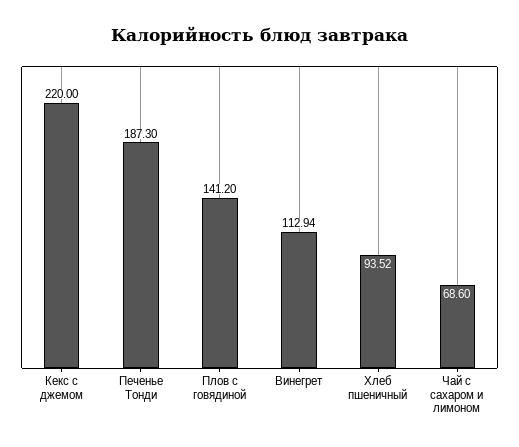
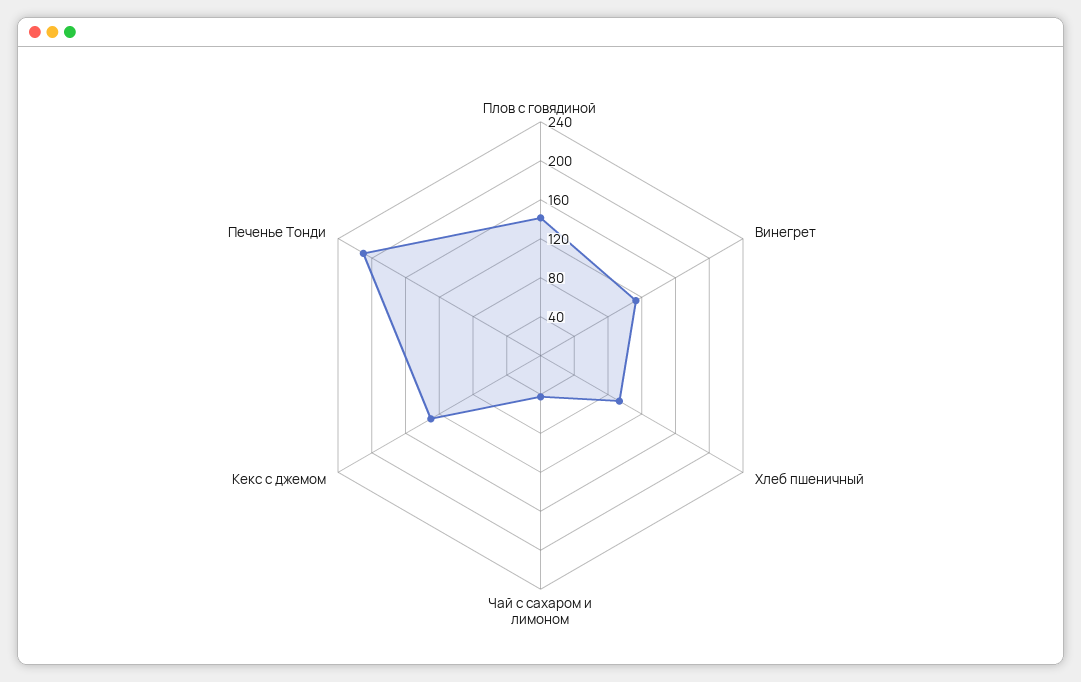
  {
-   "Кекс с джемом": 220,
+   "Кекс с джемом": 130,
-   "Печенье Тонди": 187.3,
+   "Печенье Тонди": 210,
    "Плов с говядиной": 141.2,
    "Винегрет": 112.94,
    "Хлеб пшеничный": 93.52,
-   "Чай с сахаром и лимоном": 68.6
+   "Чай с сахаром и лимоном": 40
  }

